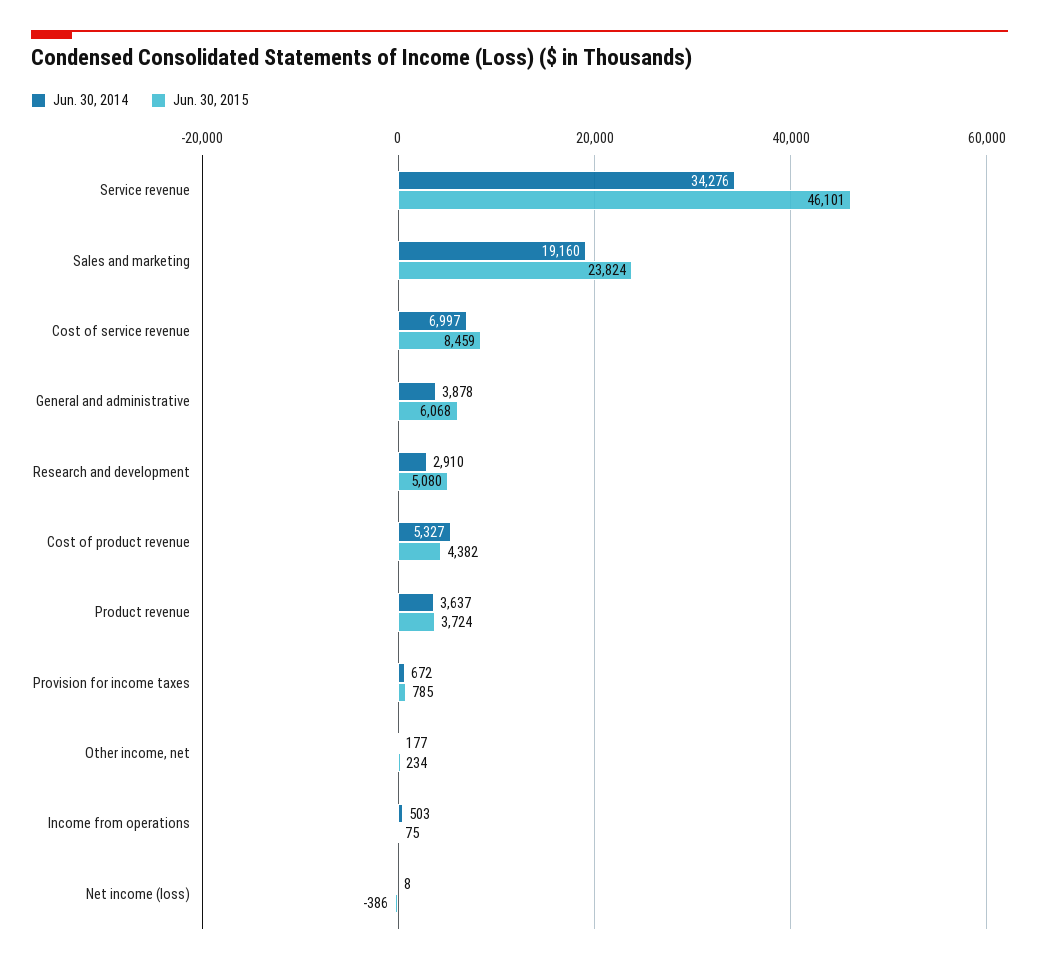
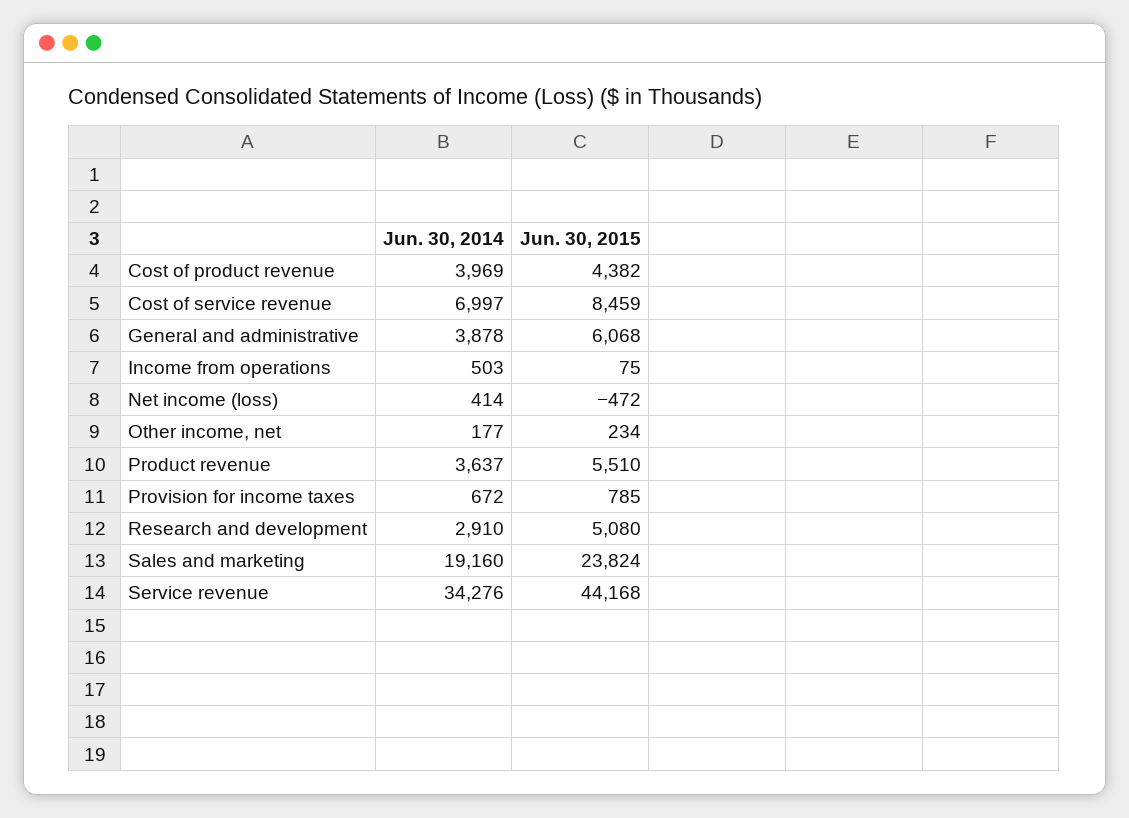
  {
    "Jun. 30, 2014": {
      "Service revenue": 34276,
      "Sales and marketing": 19160,
      "Cost of service revenue": 6997,
      "General and administrative": 3878,
      "Research and development": 2910,
-     "Cost of product revenue": 5327,
+     "Cost of product revenue": 3969,
      "Product revenue": 3637,
      "Provision for income taxes": 672,
      "Other income, net": 177,
      "Income from operations": 503,
-     "Net income (loss)": 8
+     "Net income (loss)": 414
    },
    "Jun. 30, 2015": {
-     "Service revenue": 46101,
+     "Service revenue": 44168,
      "Sales and marketing": 23824,
      "Cost of service revenue": 8459,
      "General and administrative": 6068,
      "Research and development": 5080,
      "Cost of product revenue": 4382,
-     "Product revenue": 3724,
+     "Product revenue": 5510,
      "Provision for income taxes": 785,
      "Other income, net": 234,
      "Income from operations": 75,
-     "Net income (loss)": -386
+     "Net income (loss)": -472
    }
  }

